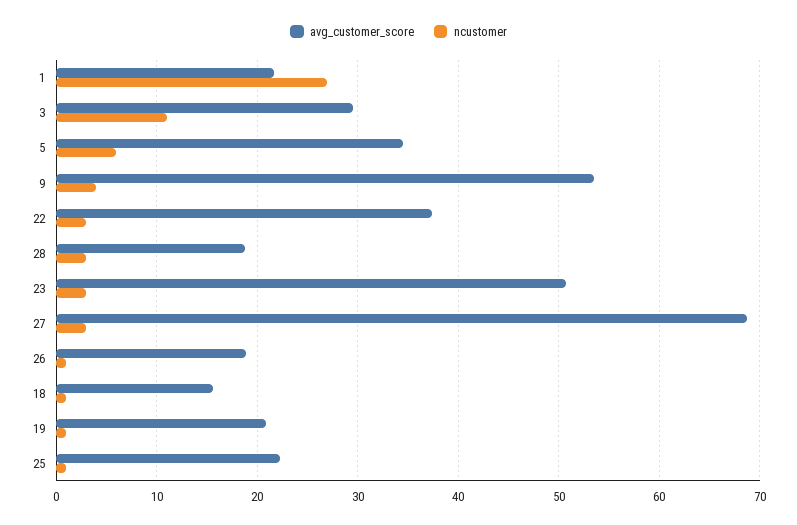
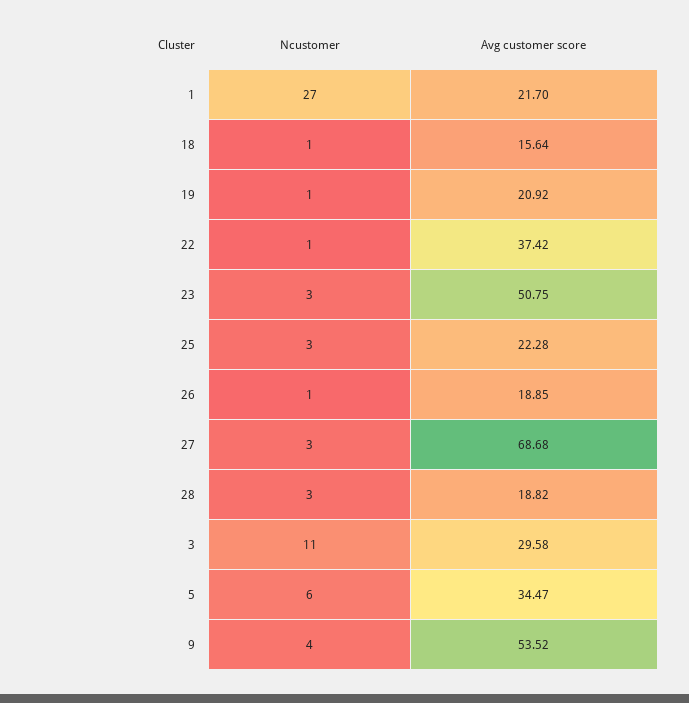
  {
    "avg_customer_score": {
      "1": 21.7,
      "3": 29.58,
      "5": 34.47,
      "9": 53.52,
      "22": 37.42,
      "28": 18.82,
      "23": 50.75,
      "27": 68.68,
      "26": 18.85,
      "18": 15.64,
      "19": 20.92,
      "25": 22.28
    },
    "ncustomer": {
      "1": 27,
      "3": 11,
      "5": 6,
      "9": 4,
-     "22": 3,
+     "22": 1,
      "28": 3,
      "23": 3,
      "27": 3,
      "26": 1,
      "18": 1,
      "19": 1,
-     "25": 1
+     "25": 3
    }
  }

